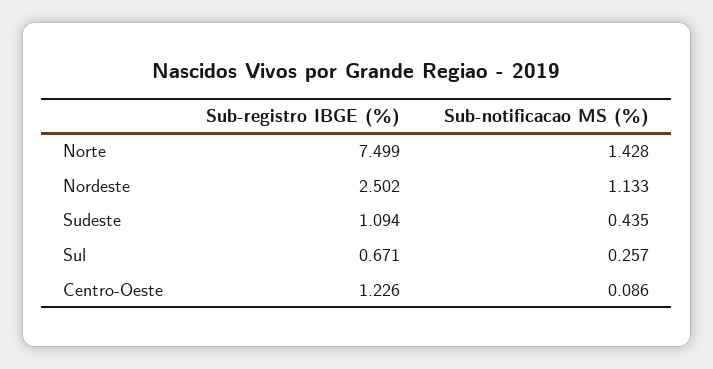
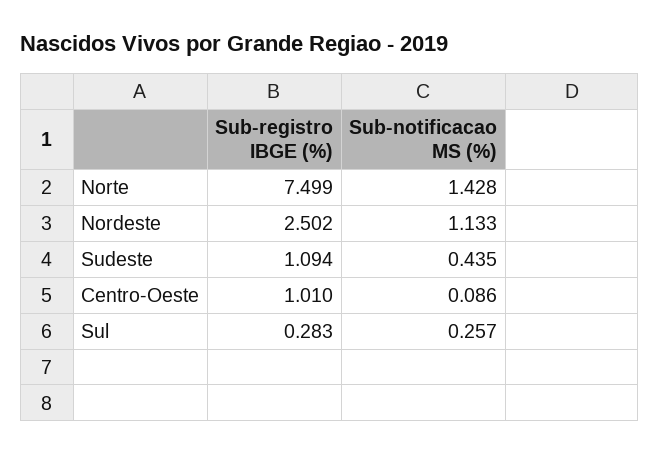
  {
    "Sub-registro IBGE (%)": {
      "Norte": 7.499,
      "Nordeste": 2.502,
      "Sudeste": 1.094,
-     "Sul": 0.671,
+     "Sul": 0.283,
-     "Centro-Oeste": 1.226
+     "Centro-Oeste": 1.01
    },
    "Sub-notificacao MS (%)": {
      "Norte": 1.428,
      "Nordeste": 1.133,
      "Sudeste": 0.435,
      "Sul": 0.257,
      "Centro-Oeste": 0.086
    }
  }

